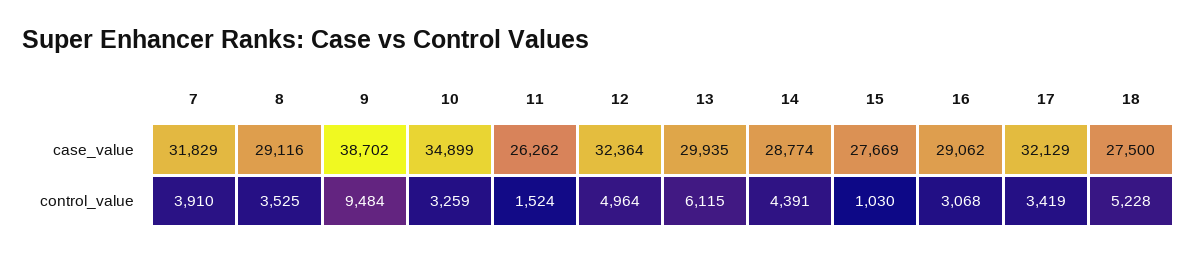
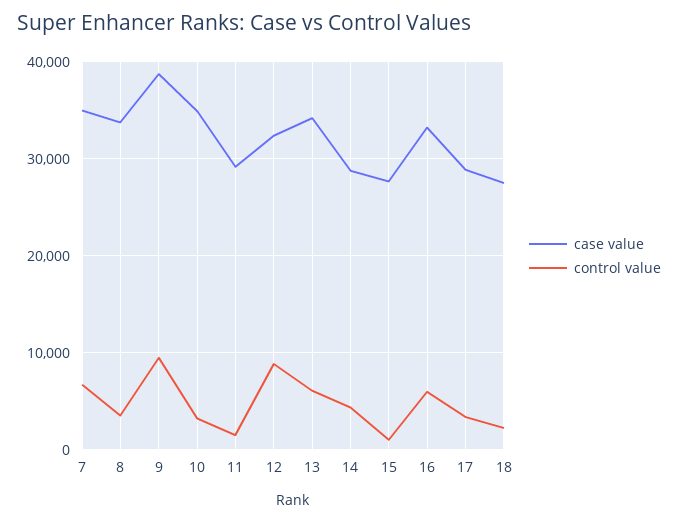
  {
    "case_value": {
-     "7": 31829,
+     "7": 35000,
-     "8": 29116,
+     "8": 34000,
      "9": 38702,
      "10": 34899,
-     "11": 26262,
+     "11": 29000,
      "12": 32364,
-     "13": 29935,
+     "13": 34000,
      "14": 28774,
      "15": 27669,
-     "16": 29062,
+     "16": 33000,
-     "17": 32129,
+     "17": 29000,
      "18": 27500
    },
    "control_value": {
-     "7": 3910,
+     "7": 7000,
      "8": 3525,
      "9": 9484,
      "10": 3259,
      "11": 1524,
-     "12": 4964,
+     "12": 9000,
      "13": 6115,
      "14": 4391,
      "15": 1030,
-     "16": 3068,
+     "16": 6000,
      "17": 3419,
-     "18": 5228
+     "18": 2000
    }
  }

